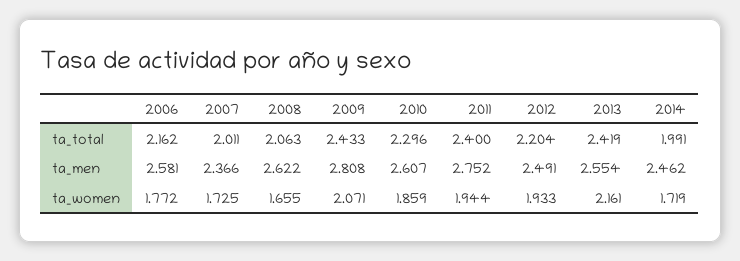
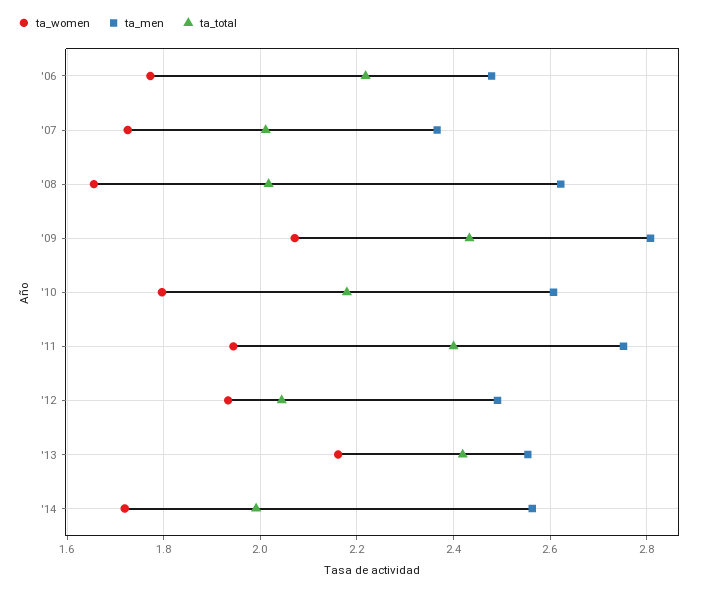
  {
    "ta_total": {
-     "2006": 2.162,
+     "2006": 2.22,
      "2007": 2.011,
-     "2008": 2.063,
+     "2008": 2.02,
      "2009": 2.433,
-     "2010": 2.296,
+     "2010": 2.18,
      "2011": 2.4,
-     "2012": 2.204,
+     "2012": 2.04,
      "2013": 2.419,
      "2014": 1.991
    },
    "ta_men": {
-     "2006": 2.581,
+     "2006": 2.48,
      "2007": 2.366,
      "2008": 2.622,
      "2009": 2.808,
      "2010": 2.607,
      "2011": 2.752,
      "2012": 2.491,
      "2013": 2.554,
-     "2014": 2.462
+     "2014": 2.56
    },
    "ta_women": {
      "2006": 1.772,
      "2007": 1.725,
      "2008": 1.655,
      "2009": 2.071,
-     "2010": 1.859,
+     "2010": 1.8,
      "2011": 1.944,
      "2012": 1.933,
      "2013": 2.161,
      "2014": 1.719
    }
  }

